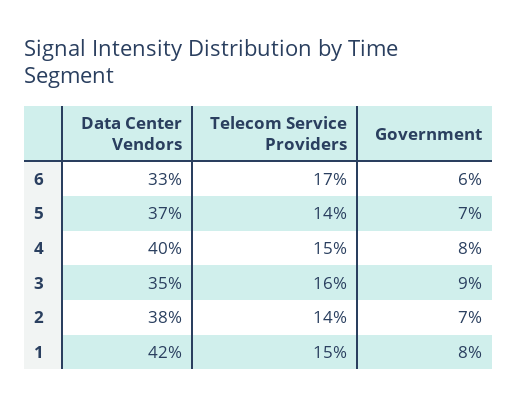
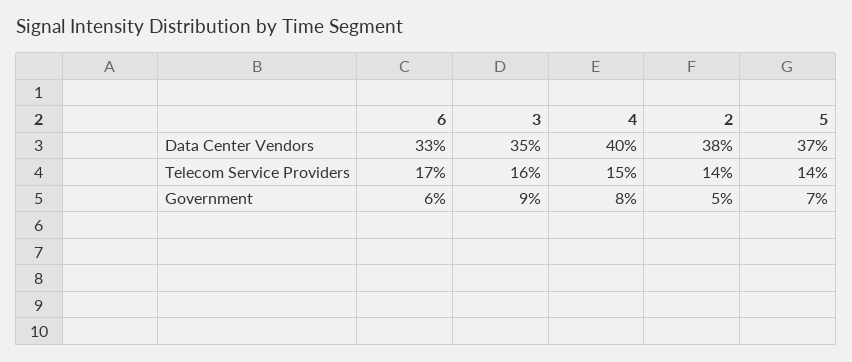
  {
    "Data Center Vendors": {
      "6": 33,
      "5": 37,
      "4": 40,
      "3": 35,
-     "2": 38,
+     "2": 38
-     "1": 42
    },
    "Telecom Service Providers": {
      "6": 17,
      "5": 14,
      "4": 15,
      "3": 16,
-     "2": 14,
+     "2": 14
-     "1": 15
    },
    "Government": {
      "6": 6,
      "5": 7,
      "4": 8,
      "3": 9,
-     "2": 7,
+     "2": 5
-     "1": 8
    }
  }

